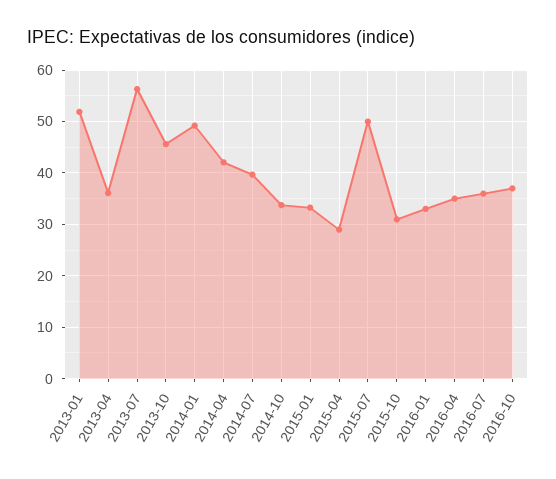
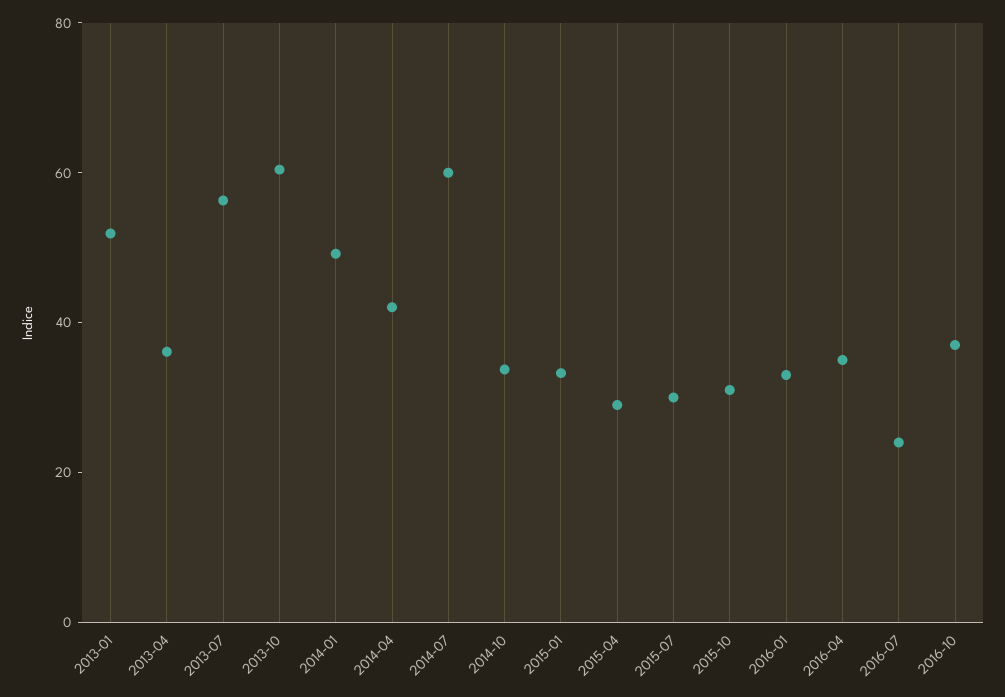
  {
    "2013-01": 52,
    "2013-04": 36,
    "2013-07": 56,
-   "2013-10": 46,
+   "2013-10": 60,
    "2014-01": 50,
    "2014-04": 42,
-   "2014-07": 40,
+   "2014-07": 60,
    "2014-10": 34,
    "2015-01": 34,
    "2015-04": 30,
-   "2015-07": 50,
+   "2015-07": 30,
    "2015-10": 32,
    "2016-01": 34,
    "2016-04": 36,
-   "2016-07": 36,
+   "2016-07": 25,
    "2016-10": 38
  }

